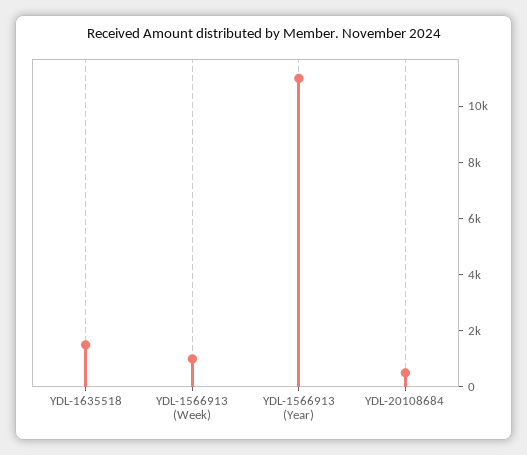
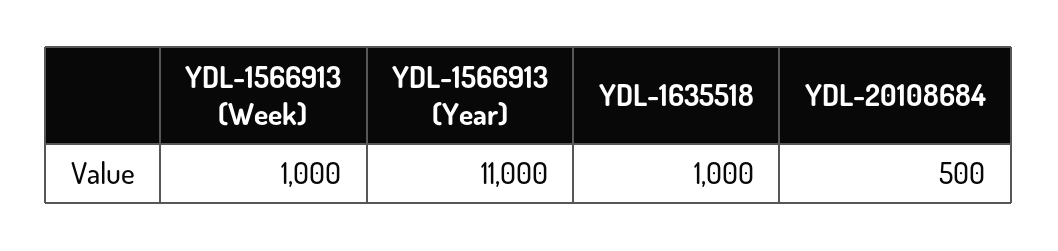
  {
-   "YDL-1635518": 1500,
+   "YDL-1635518": 1000,
    "YDL-1566913 (Week)": 1000,
    "YDL-1566913 (Year)": 11000,
    "YDL-20108684": 500
  }

